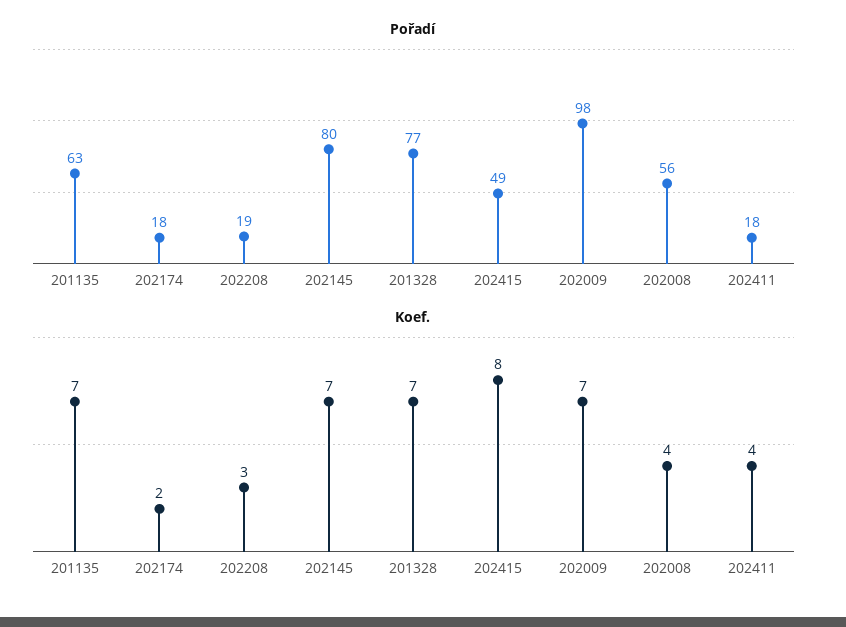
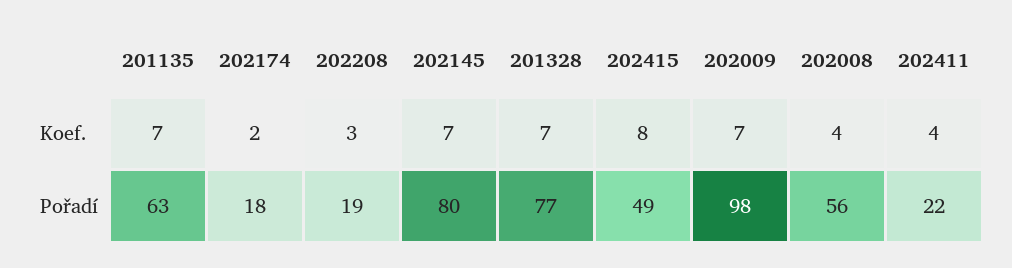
  {
    "Pořadí": {
      "201135": 63,
      "202174": 18,
      "202208": 19,
      "202145": 80,
      "201328": 77,
      "202415": 49,
      "202009": 98,
      "202008": 56,
-     "202411": 18
+     "202411": 22
    },
    "Koef.": {
      "201135": 7,
      "202174": 2,
      "202208": 3,
      "202145": 7,
      "201328": 7,
      "202415": 8,
      "202009": 7,
      "202008": 4,
      "202411": 4
    }
  }

